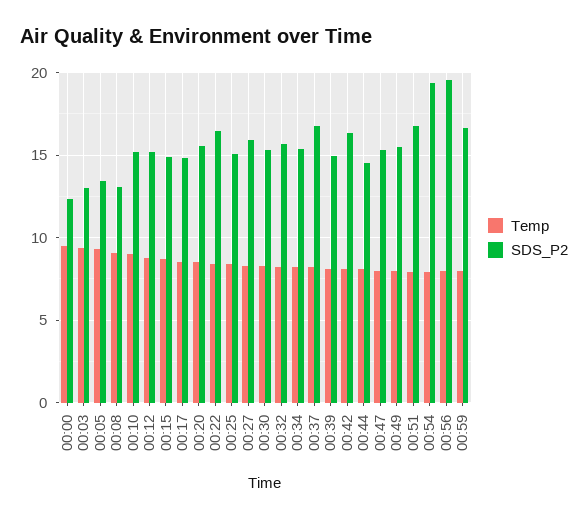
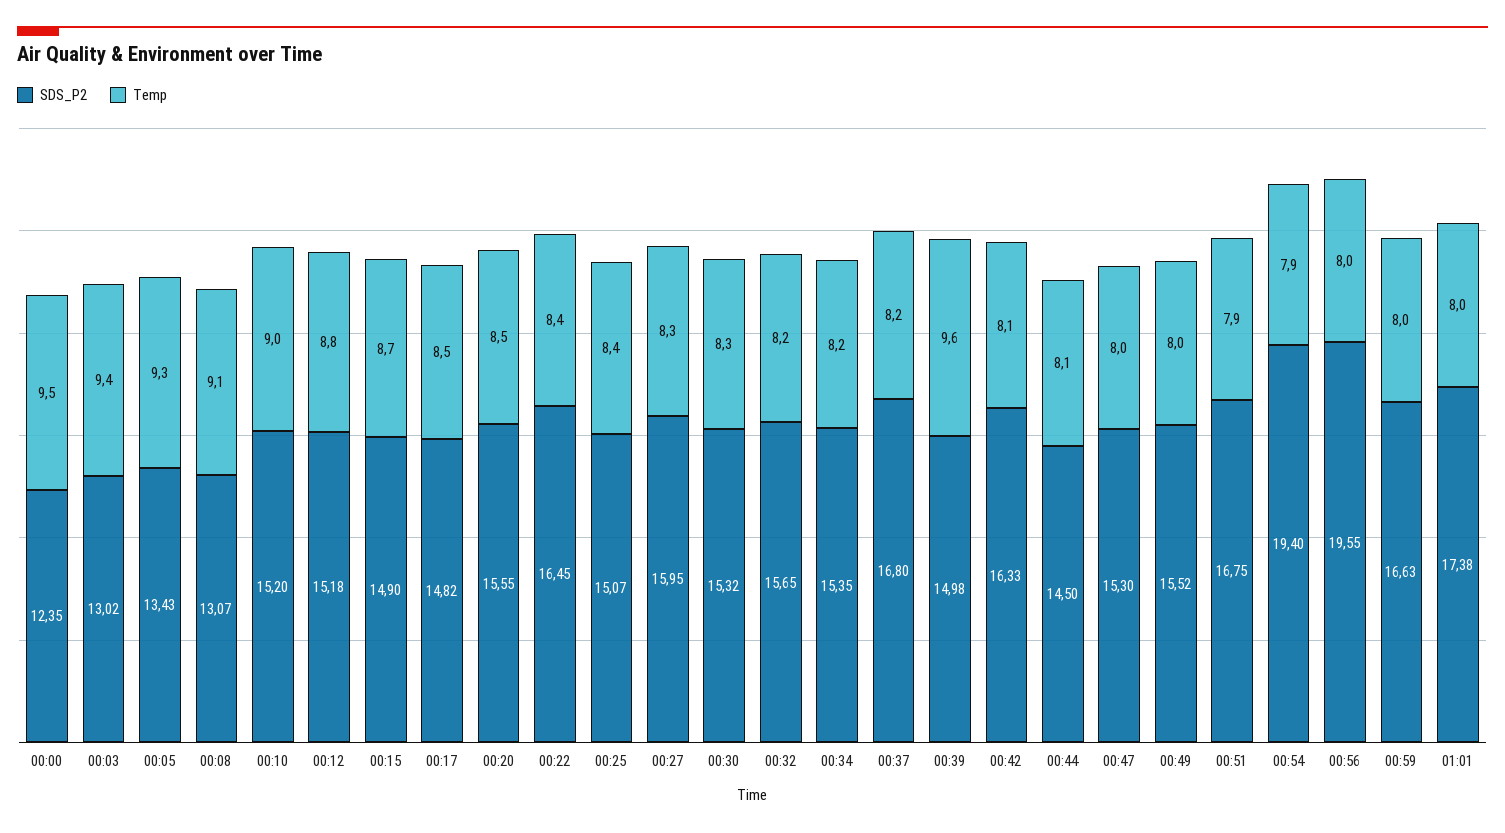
  {
    "Temp": {
      "00:00": 9.5,
      "00:03": 9.4,
      "00:05": 9.3,
      "00:08": 9.1,
      "00:10": 9,
      "00:12": 8.8,
      "00:15": 8.7,
      "00:17": 8.5,
      "00:20": 8.5,
      "00:22": 8.4,
      "00:25": 8.4,
      "00:27": 8.3,
      "00:30": 8.3,
      "00:32": 8.2,
      "00:34": 8.2,
      "00:37": 8.2,
-     "00:39": 8,
+     "00:39": 9.6,
      "00:42": 8.1,
      "00:44": 8.1,
      "00:47": 8,
      "00:49": 8,
      "00:51": 7.9,
      "00:54": 7.9,
      "00:56": 8,
-     "00:59": 8
+     "00:59": 8,
+     "01:01": 8
    },
    "SDS_P2": {
      "00:00": 12.35,
      "00:03": 13.02,
      "00:05": 13.43,
      "00:08": 13.07,
      "00:10": 15.2,
      "00:12": 15.18,
      "00:15": 14.9,
      "00:17": 14.82,
      "00:20": 15.55,
      "00:22": 16.45,
      "00:25": 15.07,
      "00:27": 15.95,
      "00:30": 15.32,
      "00:32": 15.65,
      "00:34": 15.35,
      "00:37": 16.8,
      "00:39": 14.98,
      "00:42": 16.33,
      "00:44": 14.5,
      "00:47": 15.3,
      "00:49": 15.52,
      "00:51": 16.75,
      "00:54": 19.4,
      "00:56": 19.55,
-     "00:59": 16.63
+     "00:59": 16.63,
+     "01:01": 17.38
    }
  }

